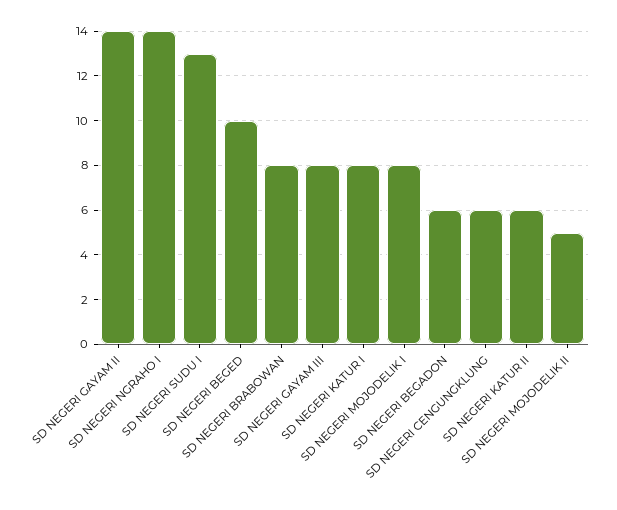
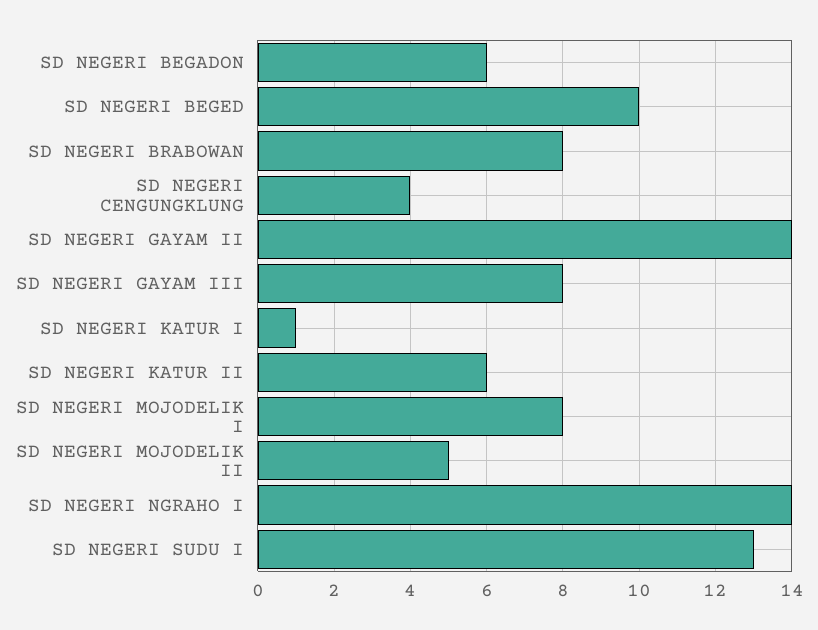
  {
    "SD NEGERI GAYAM II": 14,
    "SD NEGERI NGRAHO I": 14,
    "SD NEGERI SUDU I": 13,
    "SD NEGERI BEGED": 10,
    "SD NEGERI BRABOWAN": 8,
    "SD NEGERI GAYAM III": 8,
-   "SD NEGERI KATUR I": 8,
+   "SD NEGERI KATUR I": 1,
    "SD NEGERI MOJODELIK I": 8,
    "SD NEGERI BEGADON": 6,
-   "SD NEGERI CENGUNGKLUNG": 6,
+   "SD NEGERI CENGUNGKLUNG": 4,
    "SD NEGERI KATUR II": 6,
    "SD NEGERI MOJODELIK II": 5
  }

